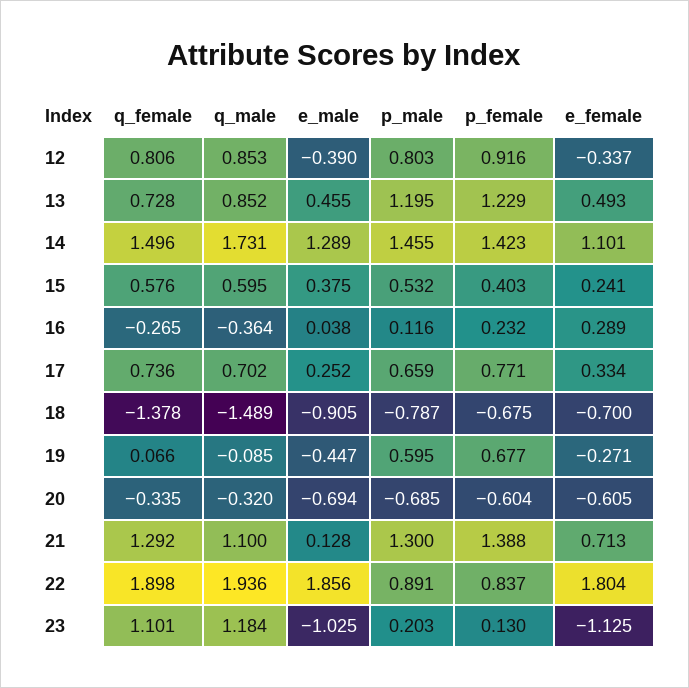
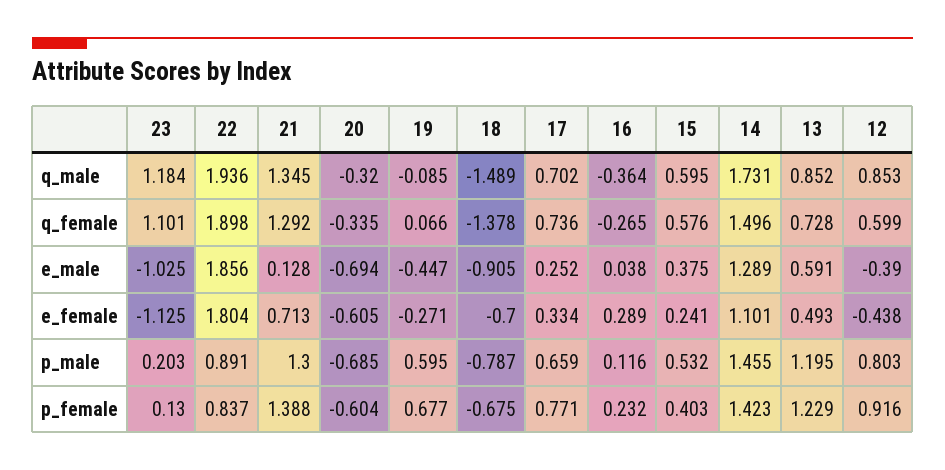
  {
    "q_female": {
-     "12": 0.806,
+     "12": 0.599,
      "13": 0.728,
      "14": 1.496,
      "15": 0.576,
      "16": -0.265,
      "17": 0.736,
      "18": -1.378,
      "19": 0.066,
      "20": -0.335,
      "21": 1.292,
      "22": 1.898,
      "23": 1.101
    },
    "q_male": {
      "12": 0.853,
      "13": 0.852,
      "14": 1.731,
      "15": 0.595,
      "16": -0.364,
      "17": 0.702,
      "18": -1.489,
      "19": -0.085,
      "20": -0.32,
-     "21": 1.1,
+     "21": 1.345,
      "22": 1.936,
      "23": 1.184
    },
    "e_male": {
      "12": -0.39,
-     "13": 0.455,
+     "13": 0.591,
      "14": 1.289,
      "15": 0.375,
      "16": 0.038,
      "17": 0.252,
      "18": -0.905,
      "19": -0.447,
      "20": -0.694,
      "21": 0.128,
      "22": 1.856,
      "23": -1.025
    },
    "p_male": {
      "12": 0.803,
      "13": 1.195,
      "14": 1.455,
      "15": 0.532,
      "16": 0.116,
      "17": 0.659,
      "18": -0.787,
      "19": 0.595,
      "20": -0.685,
      "21": 1.3,
      "22": 0.891,
      "23": 0.203
    },
    "p_female": {
      "12": 0.916,
      "13": 1.229,
      "14": 1.423,
      "15": 0.403,
      "16": 0.232,
      "17": 0.771,
      "18": -0.675,
      "19": 0.677,
      "20": -0.604,
      "21": 1.388,
      "22": 0.837,
      "23": 0.13
    },
    "e_female": {
-     "12": -0.337,
+     "12": -0.438,
      "13": 0.493,
      "14": 1.101,
      "15": 0.241,
      "16": 0.289,
      "17": 0.334,
      "18": -0.7,
      "19": -0.271,
      "20": -0.605,
      "21": 0.713,
      "22": 1.804,
      "23": -1.125
    }
  }

